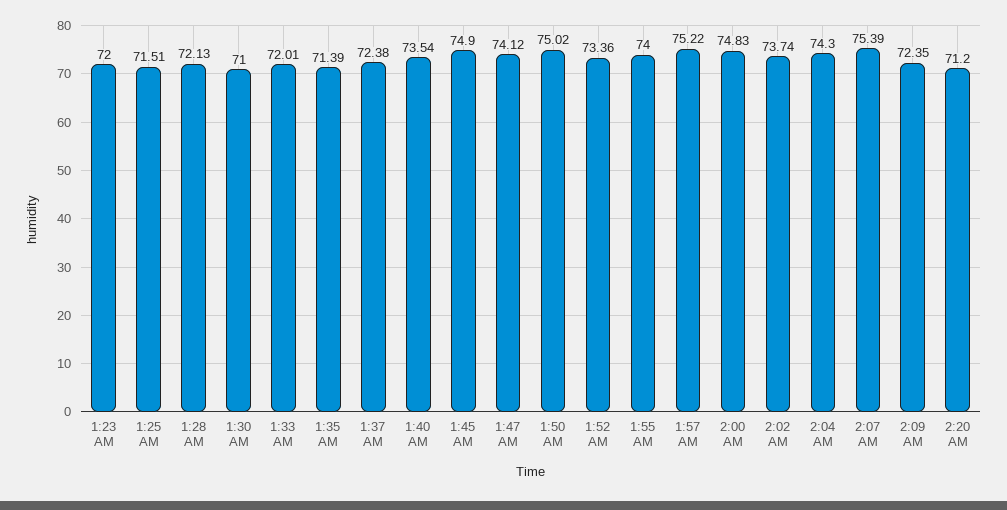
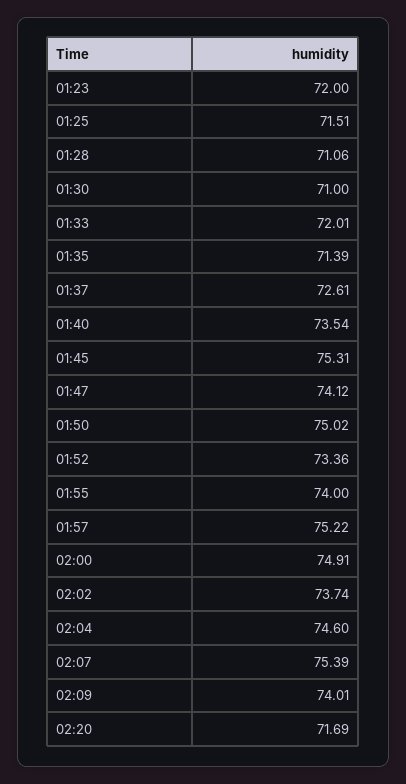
  {
    "1:23 AM": 72,
    "1:25 AM": 71.51,
-   "1:28 AM": 72.13,
+   "1:28 AM": 71.06,
    "1:30 AM": 71,
    "1:33 AM": 72.01,
    "1:35 AM": 71.39,
-   "1:37 AM": 72.38,
+   "1:37 AM": 72.61,
    "1:40 AM": 73.54,
-   "1:45 AM": 74.9,
+   "1:45 AM": 75.31,
    "1:47 AM": 74.12,
    "1:50 AM": 75.02,
    "1:52 AM": 73.36,
    "1:55 AM": 74,
    "1:57 AM": 75.22,
-   "2:00 AM": 74.83,
+   "2:00 AM": 74.91,
    "2:02 AM": 73.74,
-   "2:04 AM": 74.3,
+   "2:04 AM": 74.6,
    "2:07 AM": 75.39,
-   "2:09 AM": 72.35,
+   "2:09 AM": 74.01,
-   "2:20 AM": 71.2
+   "2:20 AM": 71.69
  }

